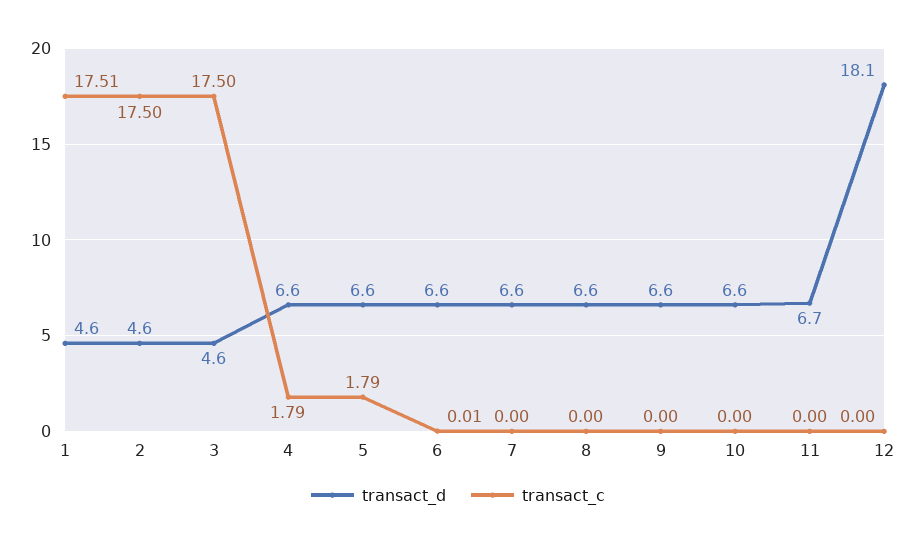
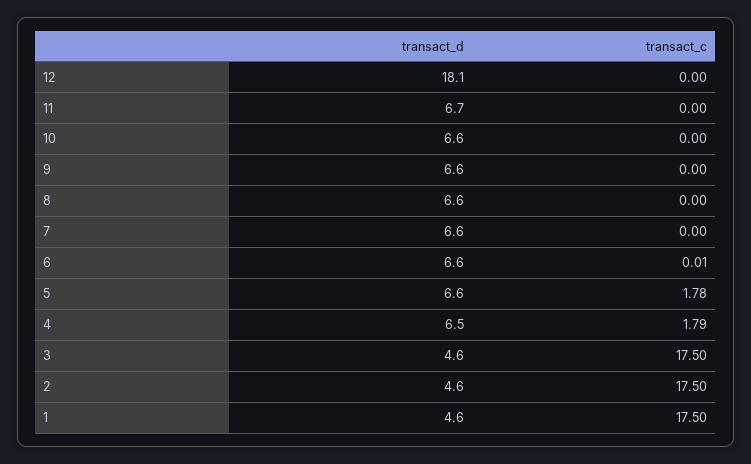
  {
    "transact_d": {
      "1": 4.6,
      "2": 4.6,
      "3": 4.6,
-     "4": 6.6,
+     "4": 6.5,
      "5": 6.6,
      "6": 6.6,
      "7": 6.6,
      "8": 6.6,
      "9": 6.6,
      "10": 6.6,
      "11": 6.7,
      "12": 18.1
    },
    "transact_c": {
-     "1": 17.51,
+     "1": 17.5,
      "2": 17.5,
      "3": 17.5,
      "4": 1.79,
-     "5": 1.79,
+     "5": 1.78,
      "6": 0.01,
      "7": 0,
      "8": 0,
      "9": 0,
      "10": 0,
      "11": 0,
      "12": 0
    }
  }

